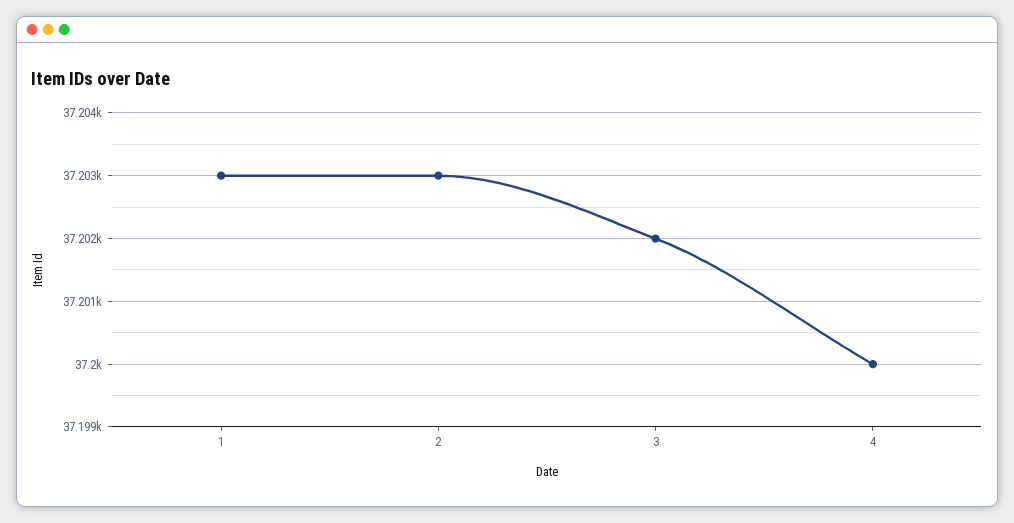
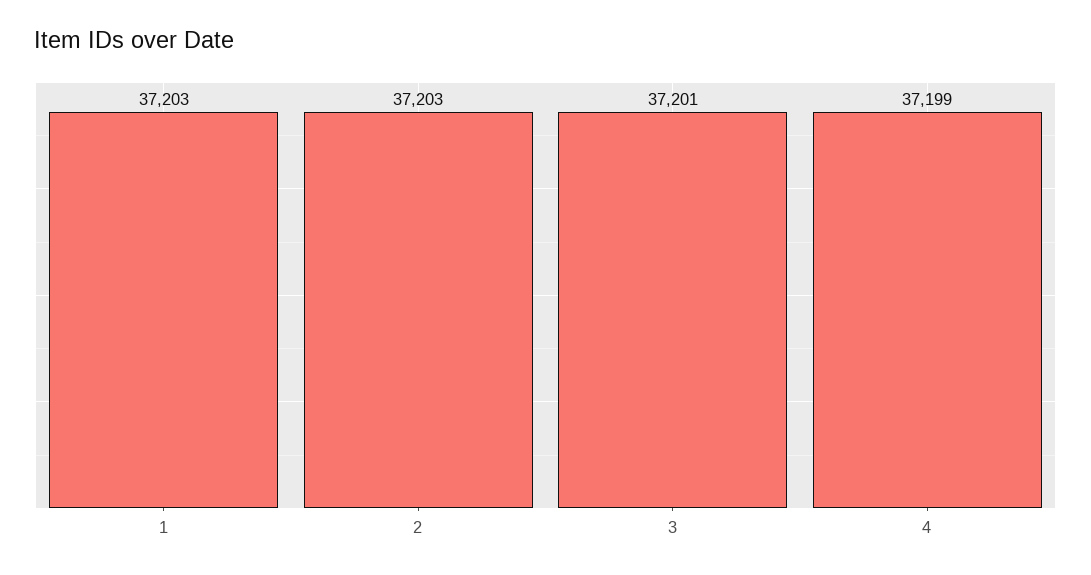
  {
    "1": 37203,
    "2": 37203,
-   "3": 37202,
+   "3": 37201,
-   "4": 37200
+   "4": 37199
  }

